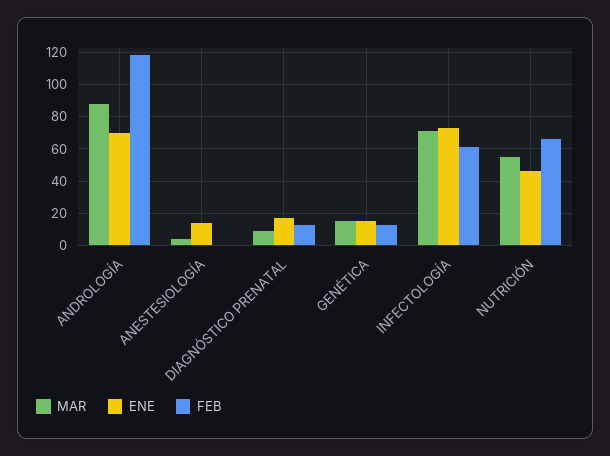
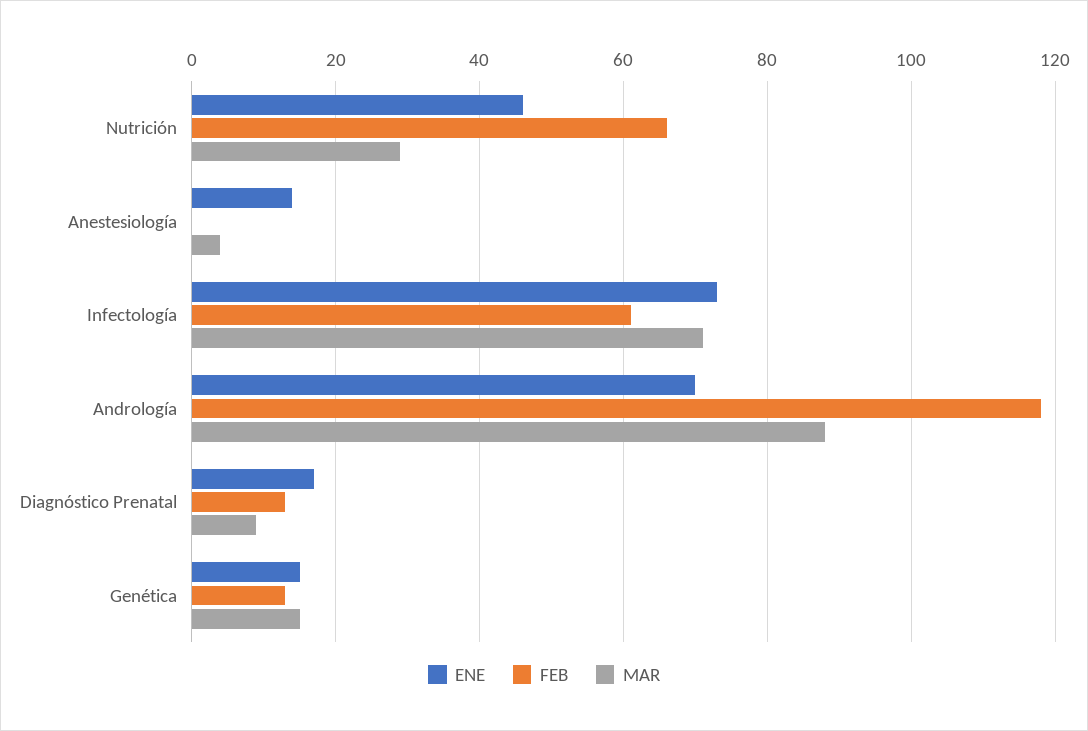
  {
    "MAR": {
      "ANDROLOGÍA": 90,
      "ANESTESIOLOGÍA": 5,
      "DIAGNÓSTICO PRENATAL": 10,
      "GENÉTICA": 15,
      "INFECTOLOGÍA": 70,
-     "NUTRICIÓN": 55
+     "NUTRICIÓN": 30
    },
    "ENE": {
      "ANDROLOGÍA": 70,
      "ANESTESIOLOGÍA": 15,
      "DIAGNÓSTICO PRENATAL": 15,
      "GENÉTICA": 15,
      "INFECTOLOGÍA": 75,
      "NUTRICIÓN": 45
    },
    "FEB": {
      "ANDROLOGÍA": 120,
      "ANESTESIOLOGÍA": 0,
      "DIAGNÓSTICO PRENATAL": 15,
      "GENÉTICA": 15,
      "INFECTOLOGÍA": 60,
      "NUTRICIÓN": 65
    }
  }

